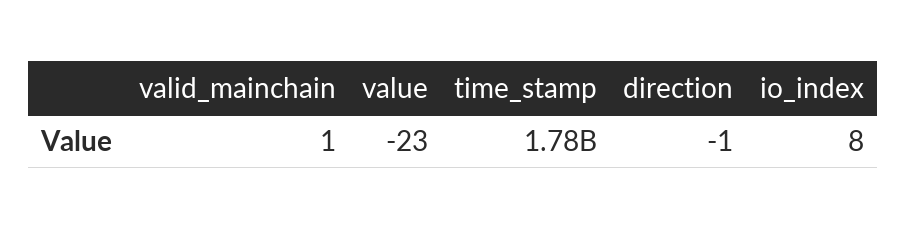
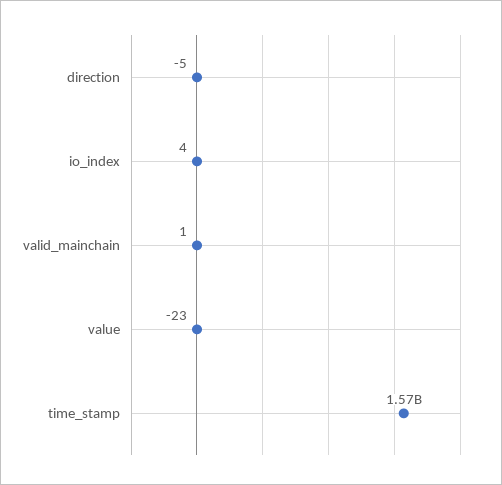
  {
    "valid_mainchain": 1,
    "value": -23,
-   "time_stamp": 1780000000,
+   "time_stamp": 1570000000,
-   "direction": -1,
+   "direction": -5,
-   "io_index": 8
+   "io_index": 4
  }

